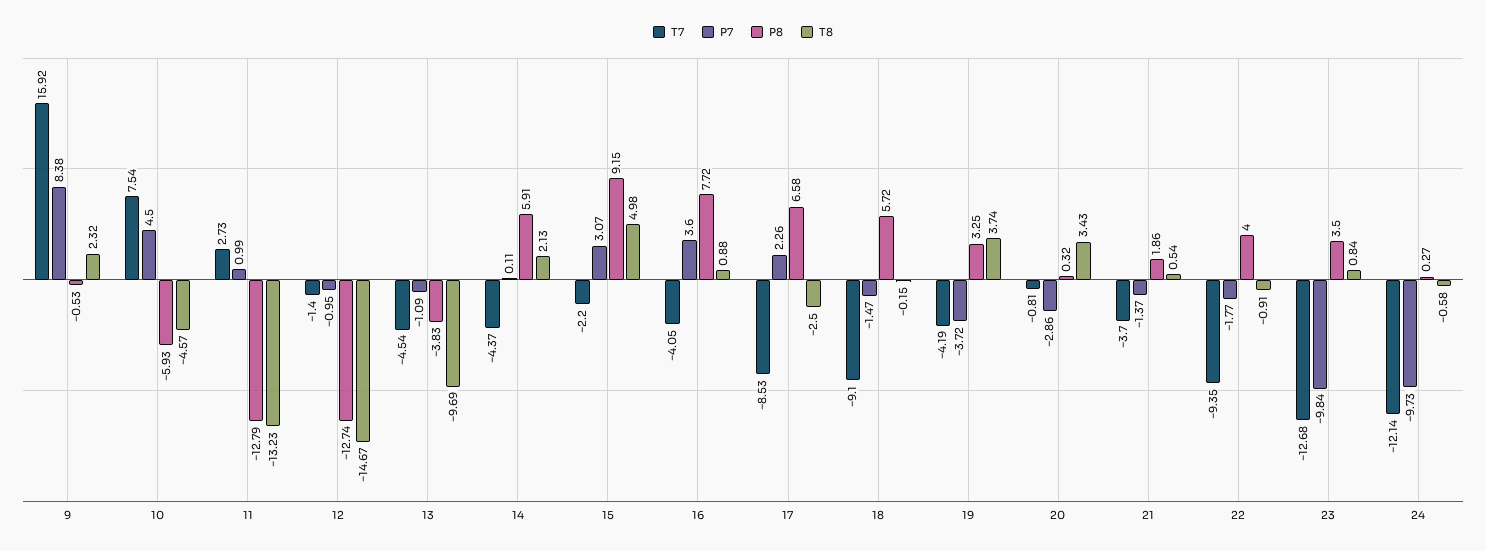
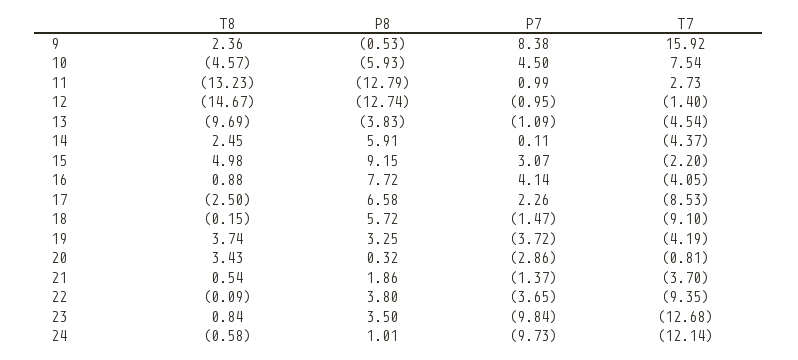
  {
    "T7": {
      "9": 15.92,
      "10": 7.54,
      "11": 2.73,
      "12": -1.4,
      "13": -4.54,
      "14": -4.37,
      "15": -2.2,
      "16": -4.05,
      "17": -8.53,
      "18": -9.1,
      "19": -4.19,
      "20": -0.81,
      "21": -3.7,
      "22": -9.35,
      "23": -12.68,
      "24": -12.14
    },
    "P7": {
      "9": 8.38,
      "10": 4.5,
      "11": 0.99,
      "12": -0.95,
      "13": -1.09,
      "14": 0.11,
      "15": 3.07,
-     "16": 3.6,
+     "16": 4.14,
      "17": 2.26,
      "18": -1.47,
      "19": -3.72,
      "20": -2.86,
      "21": -1.37,
-     "22": -1.77,
+     "22": -3.65,
      "23": -9.84,
      "24": -9.73
    },
    "P8": {
      "9": -0.53,
      "10": -5.93,
      "11": -12.79,
      "12": -12.74,
      "13": -3.83,
      "14": 5.91,
      "15": 9.15,
      "16": 7.72,
      "17": 6.58,
      "18": 5.72,
      "19": 3.25,
      "20": 0.32,
      "21": 1.86,
-     "22": 4,
+     "22": 3.8,
      "23": 3.5,
-     "24": 0.27
+     "24": 1.01
    },
    "T8": {
-     "9": 2.32,
+     "9": 2.36,
      "10": -4.57,
      "11": -13.23,
      "12": -14.67,
      "13": -9.69,
-     "14": 2.13,
+     "14": 2.45,
      "15": 4.98,
      "16": 0.88,
      "17": -2.5,
      "18": -0.15,
      "19": 3.74,
      "20": 3.43,
      "21": 0.54,
-     "22": -0.91,
+     "22": -0.09,
      "23": 0.84,
      "24": -0.58
    }
  }

